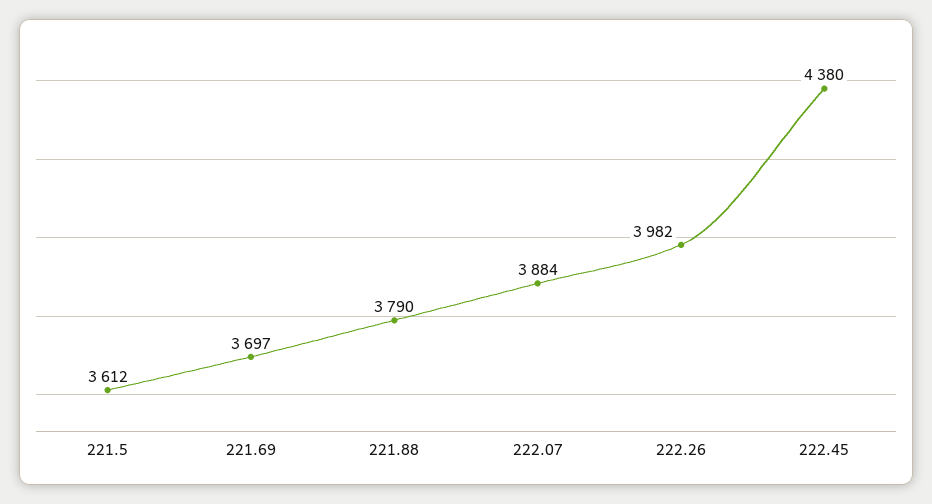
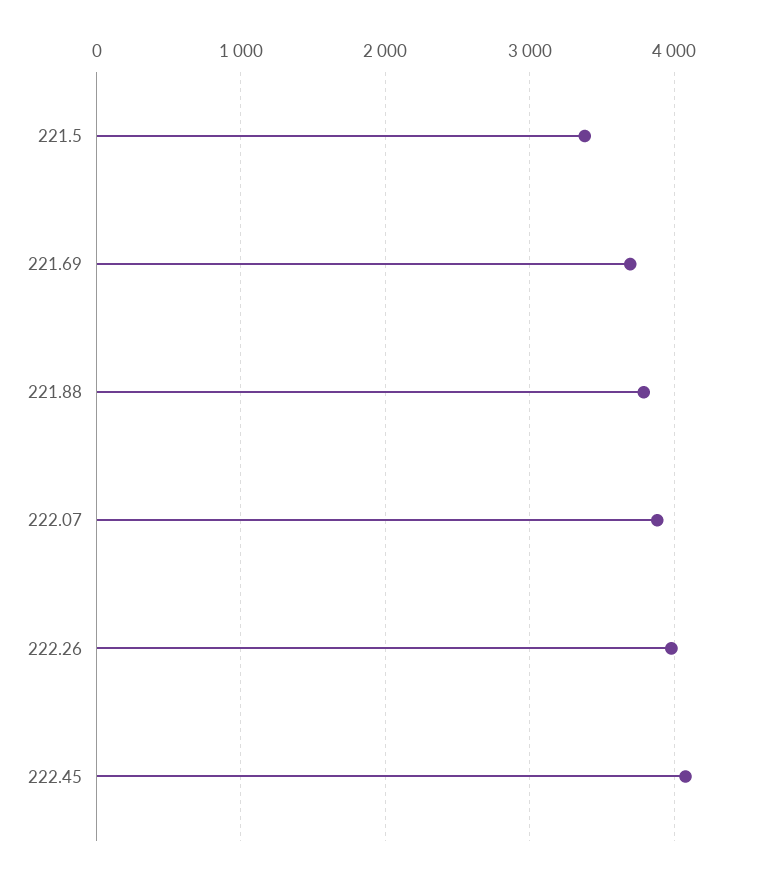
  {
-   "221.5": 3612,
+   "221.5": 3400,
    "221.69": 3697,
    "221.88": 3790,
    "222.07": 3884,
    "222.26": 3982,
-   "222.45": 4380
+   "222.45": 4100
  }

